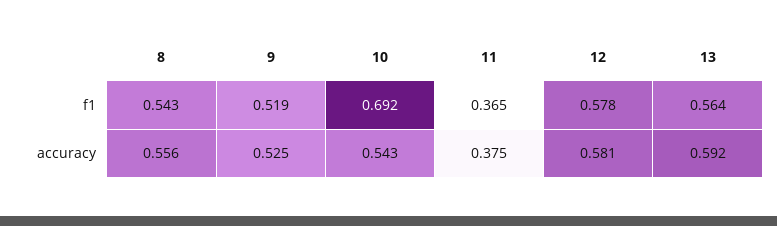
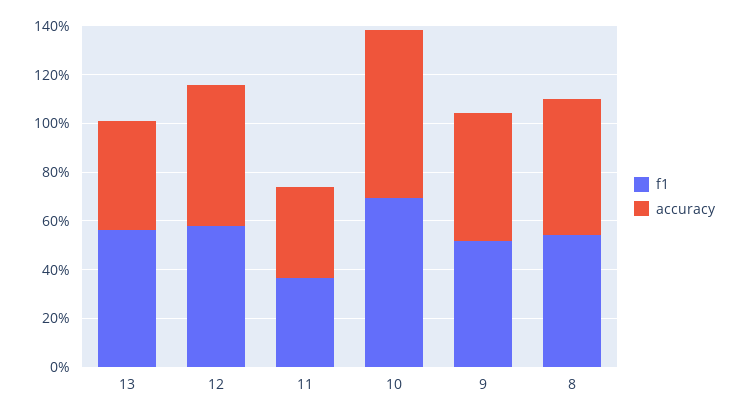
  {
    "f1": {
      "8": 0.543,
      "9": 0.519,
      "10": 0.692,
      "11": 0.365,
      "12": 0.578,
      "13": 0.564
    },
    "accuracy": {
      "8": 0.556,
      "9": 0.525,
-     "10": 0.543,
+     "10": 0.7,
      "11": 0.375,
      "12": 0.581,
-     "13": 0.592
+     "13": 0.45
    }
  }

